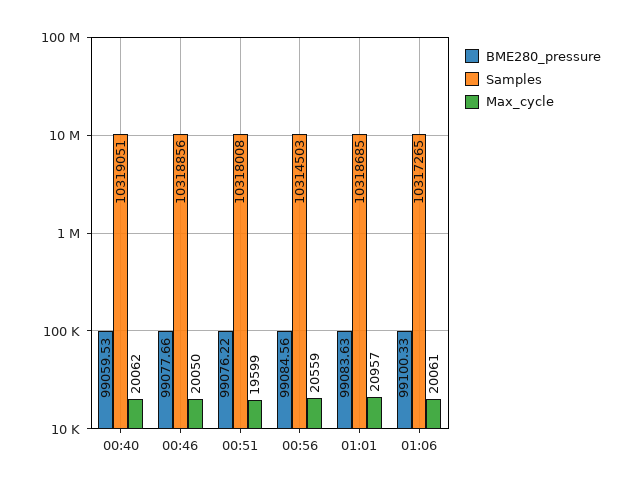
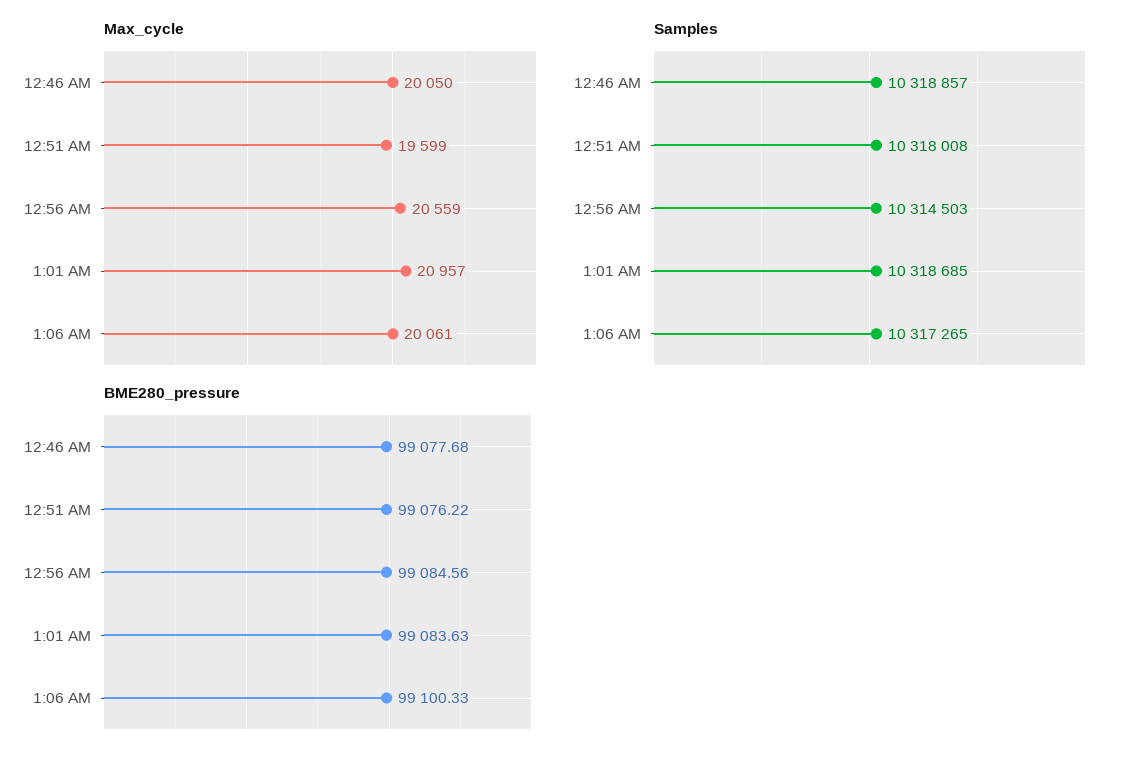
  {
    "BME280_pressure": {
-     "00:40": 99059.53,
-     "00:46": 99077.66,
+     "00:46": 99077.68,
      "00:51": 99076.22,
      "00:56": 99084.56,
      "01:01": 99083.63,
      "01:06": 99100.33
    },
    "Samples": {
-     "00:40": 10319051,
-     "00:46": 10318856,
+     "00:46": 10318857,
      "00:51": 10318008,
      "00:56": 10314503,
      "01:01": 10318685,
      "01:06": 10317265
    },
    "Max_cycle": {
-     "00:40": 20062,
      "00:46": 20050,
      "00:51": 19599,
      "00:56": 20559,
      "01:01": 20957,
      "01:06": 20061
    }
  }

